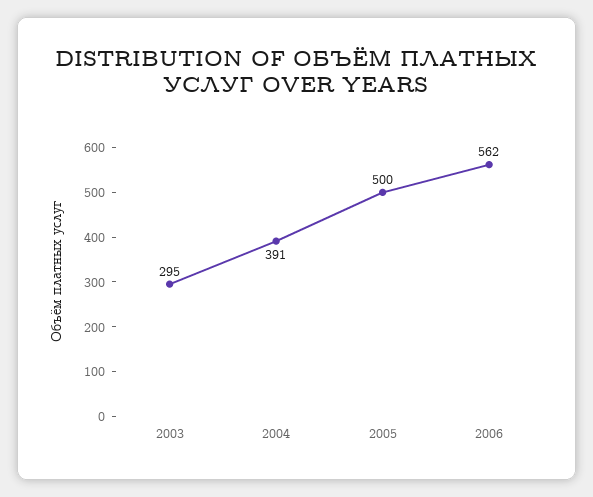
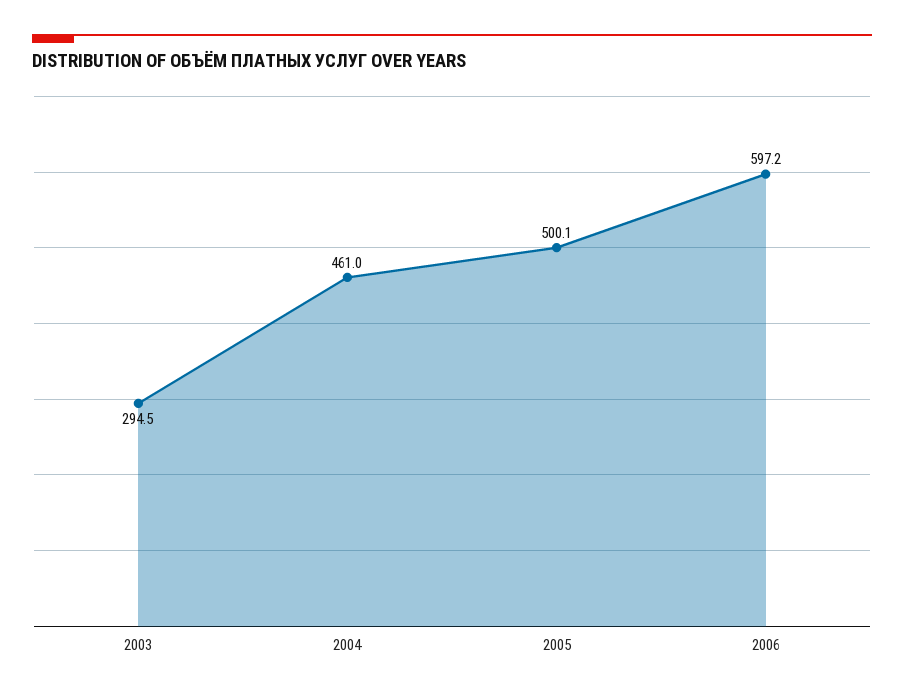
  {
    "2003": 294.5,
-   "2004": 391,
+   "2004": 461,
    "2005": 500.1,
-   "2006": 562
+   "2006": 597.2
  }

